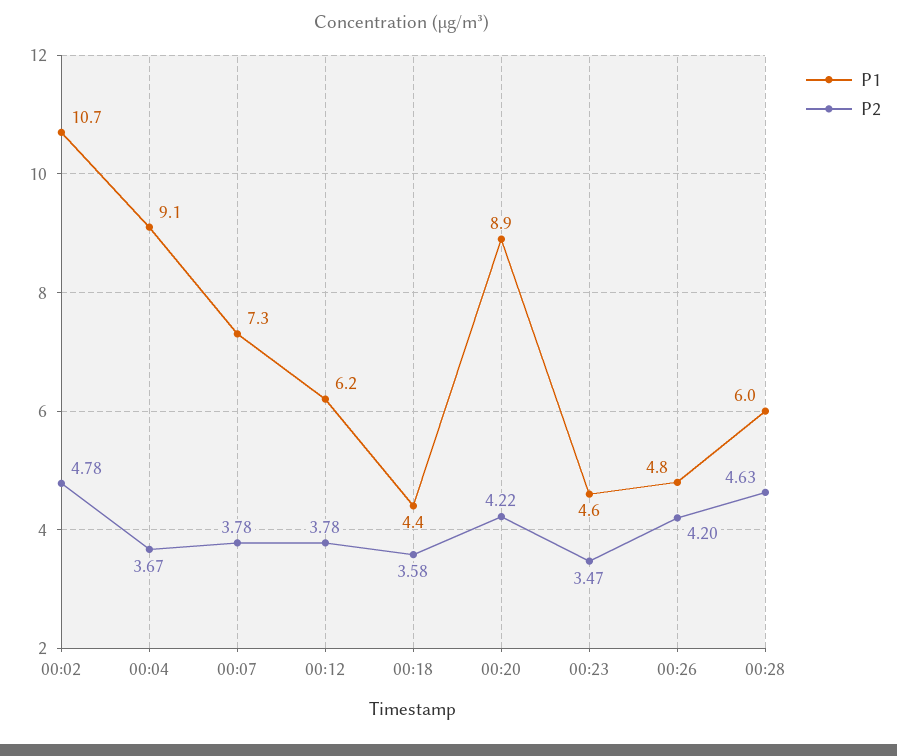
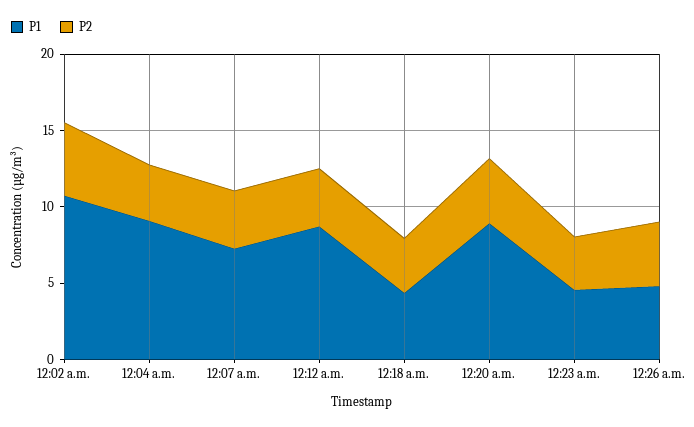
  {
    "P1": {
      "00:02": 10.7,
      "00:04": 9.1,
      "00:07": 7.3,
-     "00:12": 6.2,
+     "00:12": 9,
      "00:18": 4.4,
      "00:20": 8.9,
      "00:23": 4.6,
-     "00:26": 4.8,
+     "00:26": 4.8
-     "00:28": 6
    },
    "P2": {
      "00:02": 4.78,
      "00:04": 3.67,
      "00:07": 3.78,
      "00:12": 3.78,
      "00:18": 3.58,
      "00:20": 4.22,
      "00:23": 3.47,
-     "00:26": 4.2,
+     "00:26": 4.2
-     "00:28": 4.63
    }
  }

